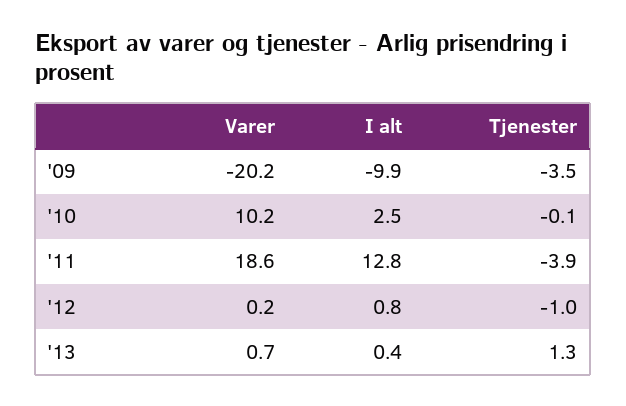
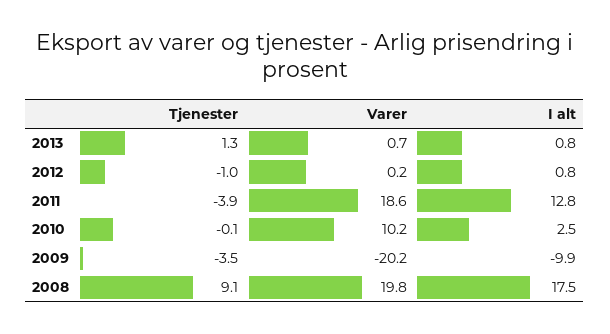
  {
    "Varer": {
      "'09": -20.2,
      "'10": 10.2,
      "'11": 18.6,
      "'12": 0.2,
-     "'13": 0.7
+     "'13": 0.7,
+     "2008": 19.8
    },
    "I alt": {
      "'09": -9.9,
      "'10": 2.5,
      "'11": 12.8,
      "'12": 0.8,
-     "'13": 0.4
+     "'13": 0.8,
+     "2008": 17.5
    },
    "Tjenester": {
      "'09": -3.5,
      "'10": -0.1,
      "'11": -3.9,
      "'12": -1,
-     "'13": 1.3
+     "'13": 1.3,
+     "2008": 9.1
    }
  }

